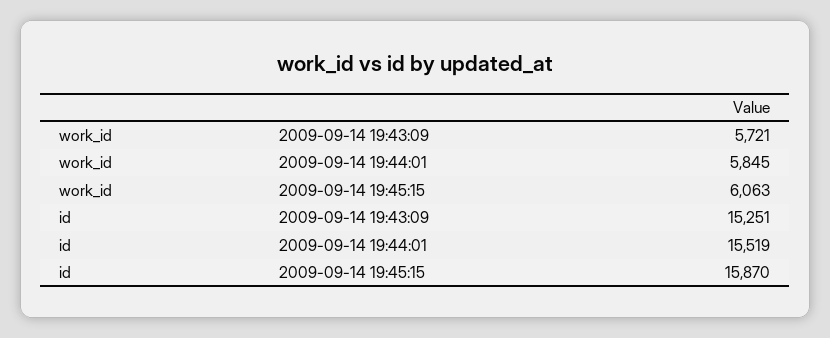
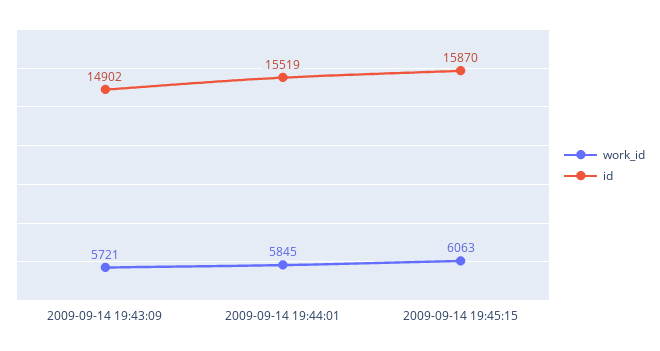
  {
    "work_id": {
      "2009-09-14 19:43:09": 5721,
      "2009-09-14 19:44:01": 5845,
      "2009-09-14 19:45:15": 6063
    },
    "id": {
-     "2009-09-14 19:43:09": 15251,
+     "2009-09-14 19:43:09": 14902,
      "2009-09-14 19:44:01": 15519,
      "2009-09-14 19:45:15": 15870
    }
  }

